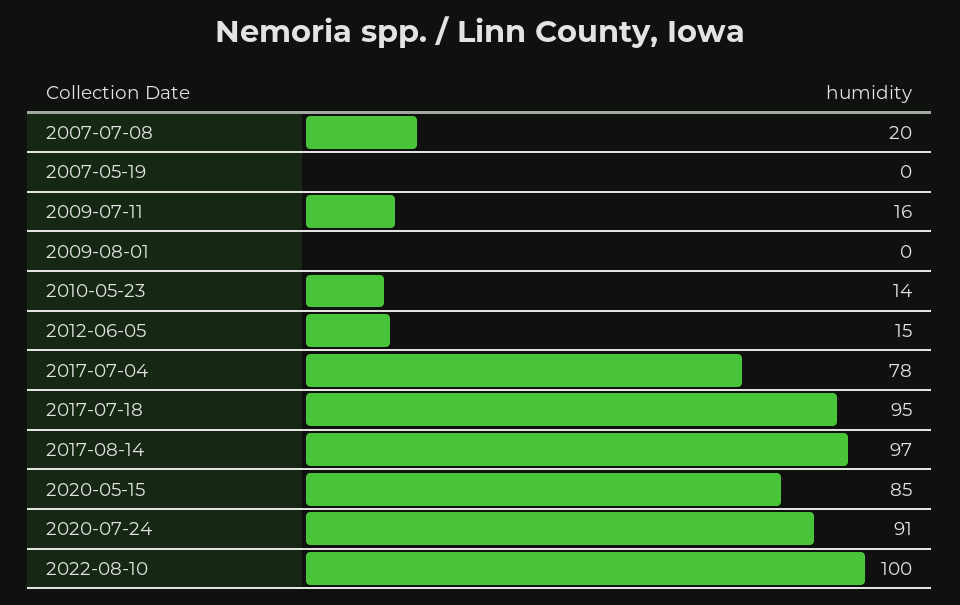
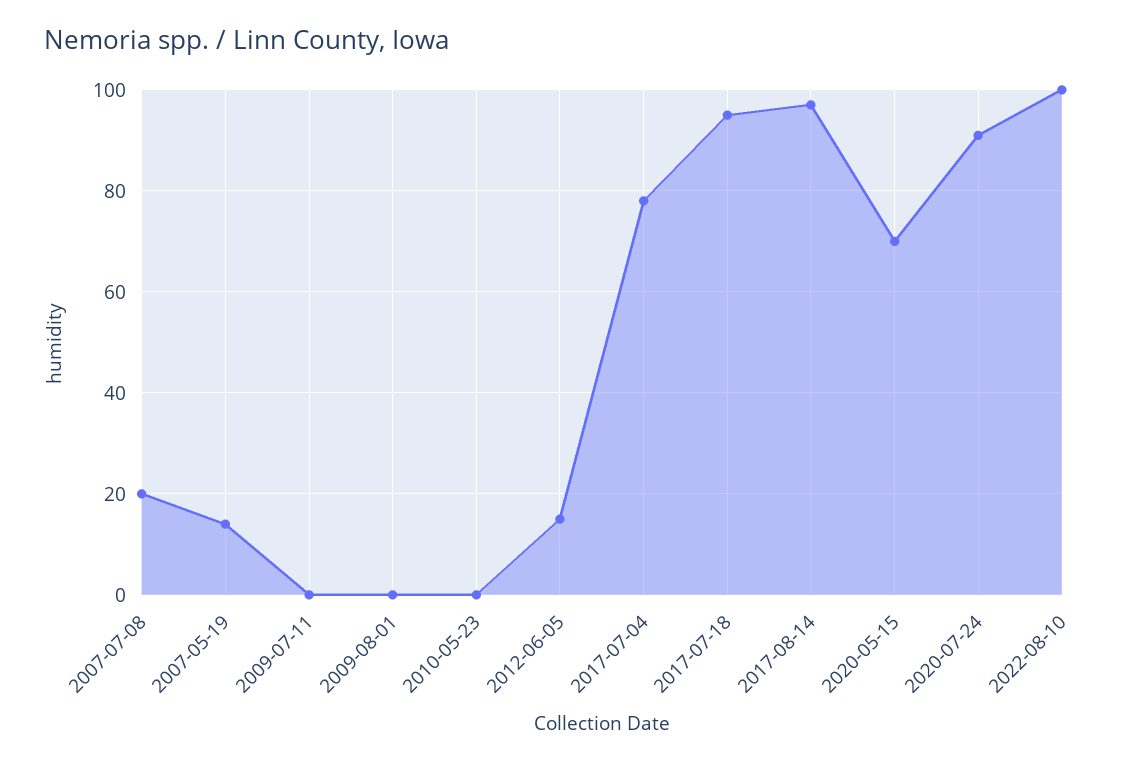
  {
    "2007-07-08": 20,
-   "2007-05-19": 0,
+   "2007-05-19": 15,
-   "2009-07-11": 16,
+   "2009-07-11": 0,
    "2009-08-01": 0,
-   "2010-05-23": 14,
+   "2010-05-23": 0,
    "2012-06-05": 15,
    "2017-07-04": 78,
    "2017-07-18": 95,
    "2017-08-14": 97,
-   "2020-05-15": 85,
+   "2020-05-15": 70,
    "2020-07-24": 91,
    "2022-08-10": 100
  }

